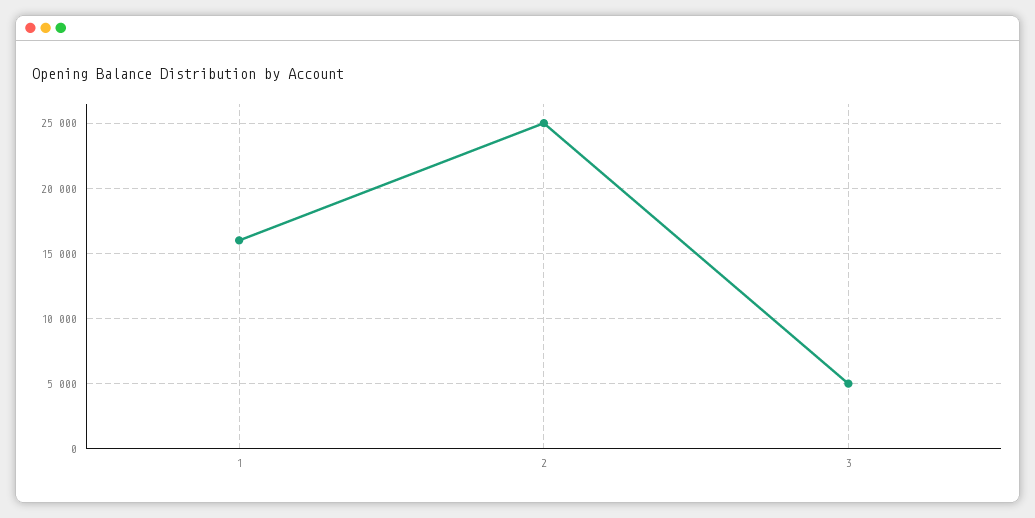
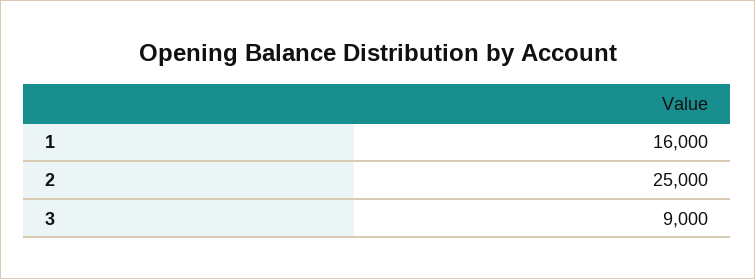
  {
    "1": 16000,
    "2": 25000,
-   "3": 5000
+   "3": 9000
  }

